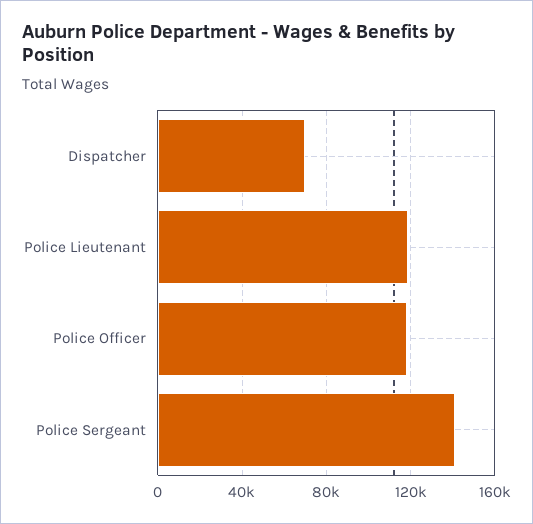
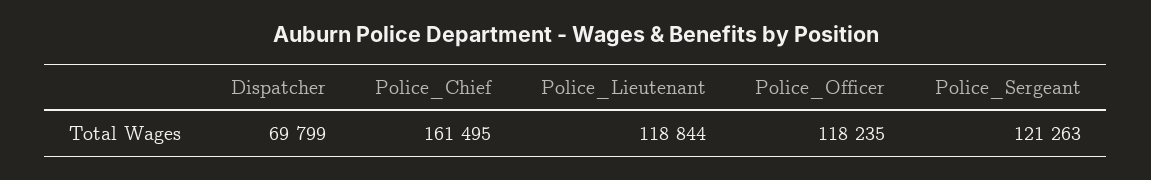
  {
    "Dispatcher": 69799,
    "Police Lieutenant": 118844,
    "Police Officer": 118235,
-   "Police Sergeant": 140000
+   "Police Sergeant": 121263,
+   "Police_Chief": 161495
  }

